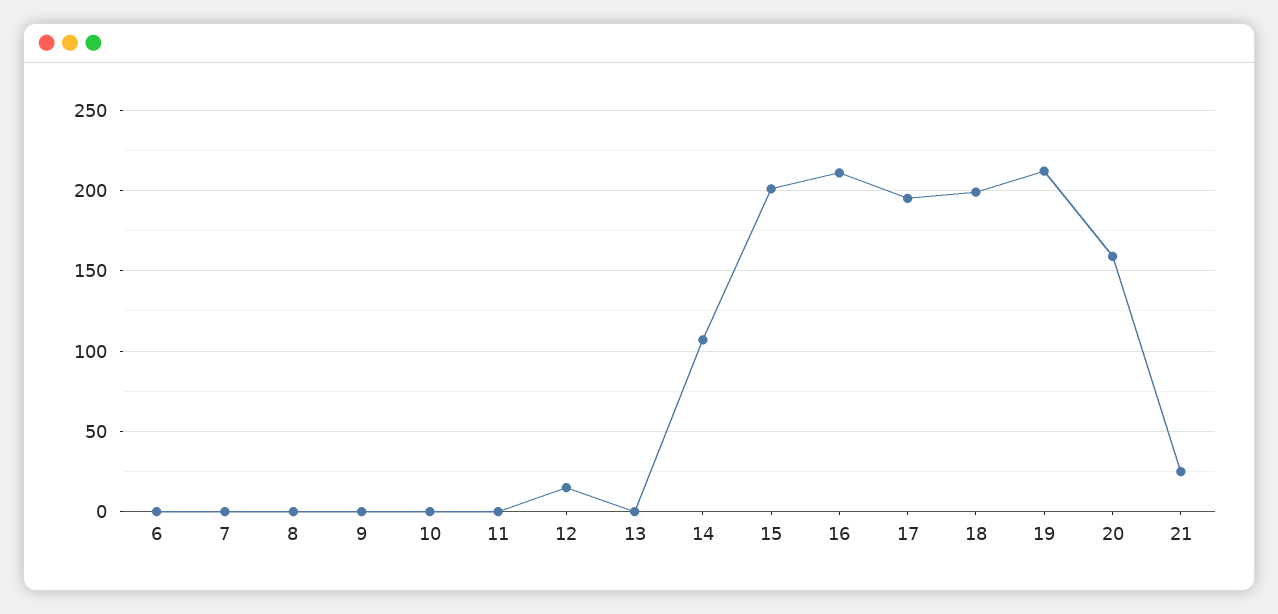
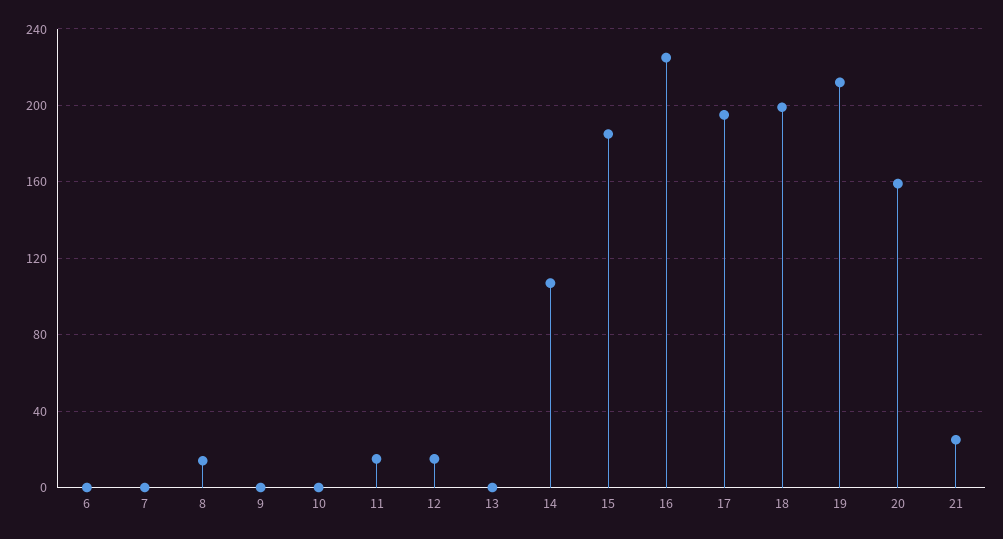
  {
    "6": 0,
    "7": 0,
-   "8": 0,
+   "8": 15,
    "9": 0,
    "10": 0,
-   "11": 0,
+   "11": 15,
    "12": 15,
    "13": 0,
    "14": 105,
-   "15": 200,
+   "15": 185,
-   "16": 210,
+   "16": 225,
    "17": 195,
    "18": 200,
    "19": 210,
    "20": 160,
    "21": 25
  }

